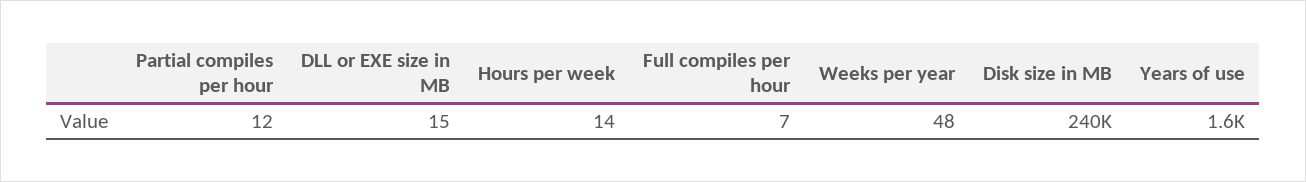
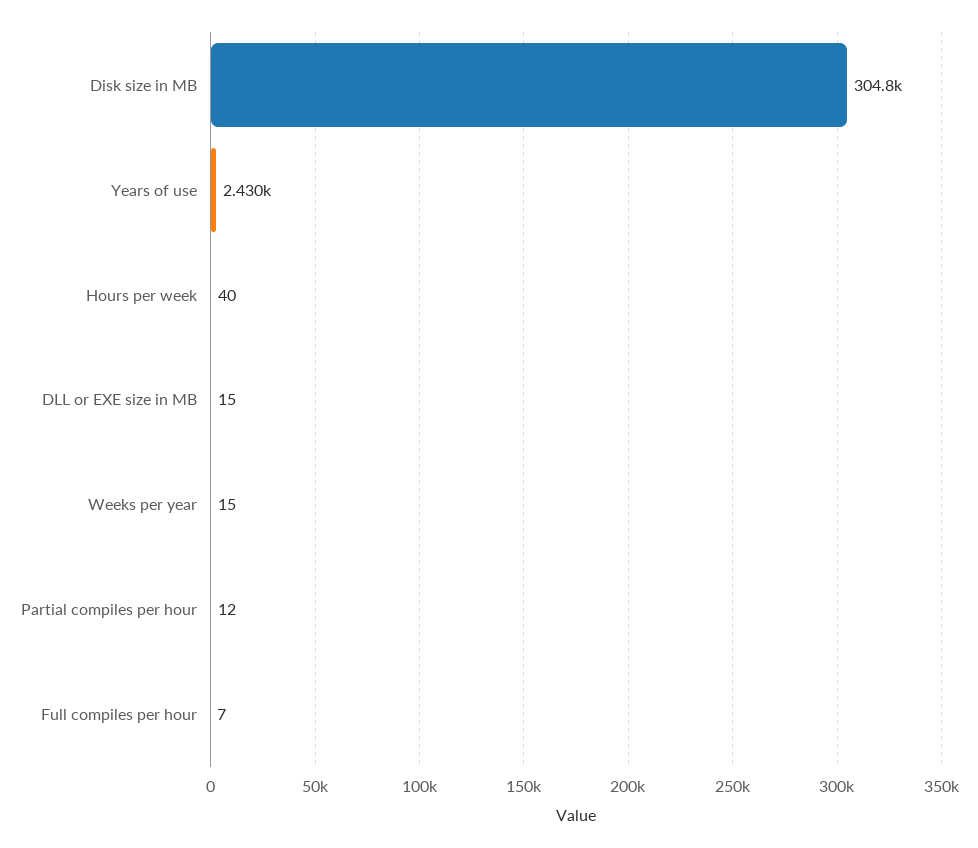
  {
    "Partial compiles per hour": 12,
    "DLL or EXE size in MB": 15,
-   "Hours per week": 14,
+   "Hours per week": 40,
    "Full compiles per hour": 7,
-   "Weeks per year": 48,
+   "Weeks per year": 15,
-   "Disk size in MB": 240000,
+   "Disk size in MB": 304800,
-   "Years of use": 1600
+   "Years of use": 2430
  }

